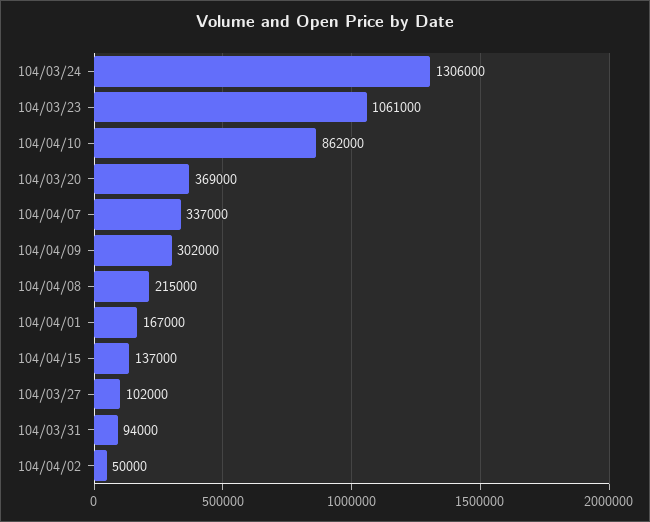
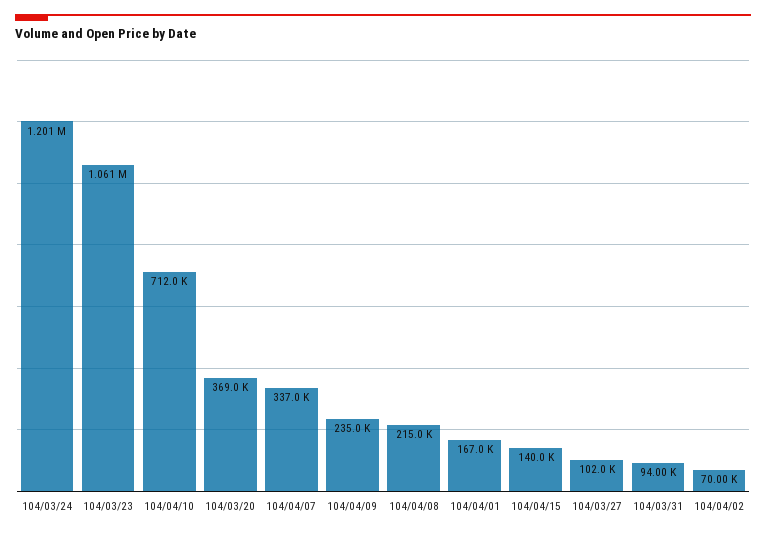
  {
-   "104/03/24": 1306000,
+   "104/03/24": 1201000,
    "104/03/23": 1061000,
-   "104/04/10": 862000,
+   "104/04/10": 712000,
    "104/03/20": 369000,
    "104/04/07": 337000,
-   "104/04/09": 302000,
+   "104/04/09": 235000,
    "104/04/08": 215000,
    "104/04/01": 167000,
-   "104/04/15": 137000,
+   "104/04/15": 140000,
    "104/03/27": 102000,
    "104/03/31": 94000,
-   "104/04/02": 50000
+   "104/04/02": 70000
  }

